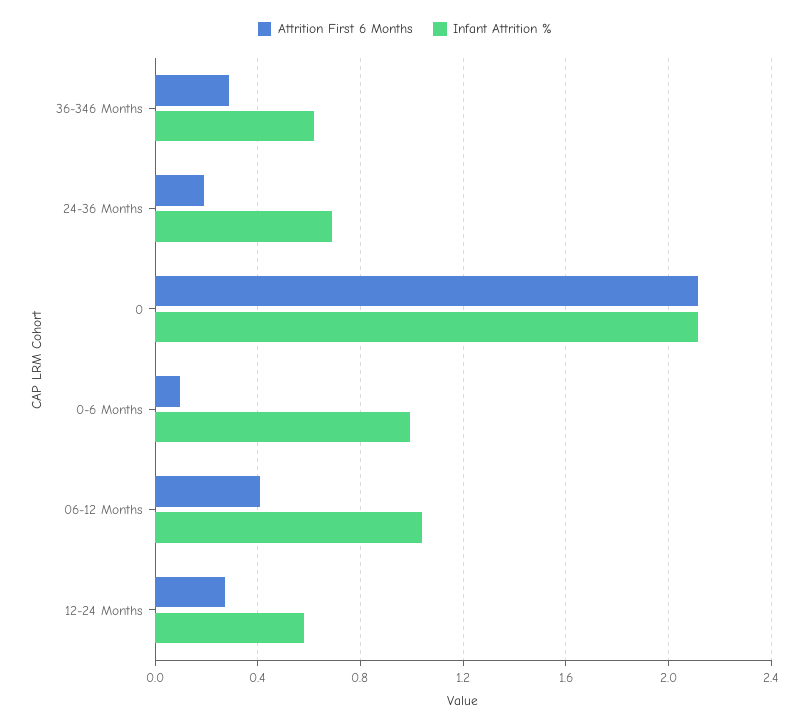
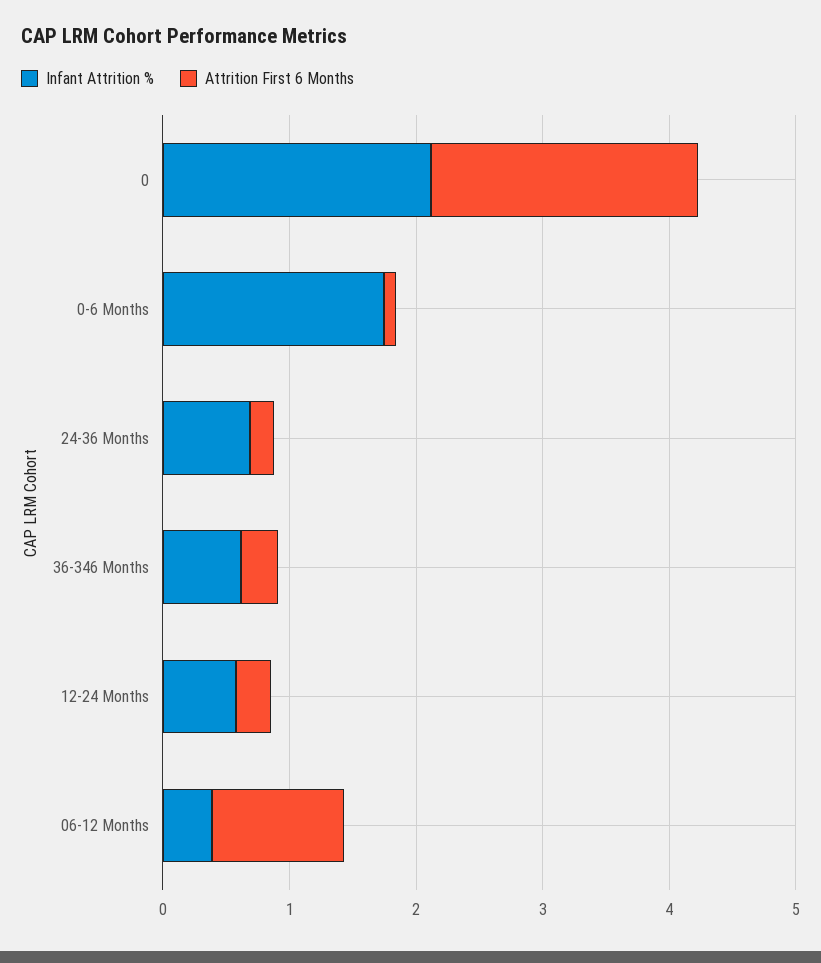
  {
    "Attrition First 6 Months": {
      "36-346 Months": 0.3,
      "24-36 Months": 0.2,
      "0": 2.1,
      "0-6 Months": 0.1,
-     "06-12 Months": 0.4,
+     "06-12 Months": 1,
      "12-24 Months": 0.25
    },
    "Infant Attrition %": {
      "36-346 Months": 0.6,
      "24-36 Months": 0.7,
      "0": 2.1,
-     "0-6 Months": 1,
+     "0-6 Months": 1.8,
-     "06-12 Months": 1.05,
+     "06-12 Months": 0.4,
      "12-24 Months": 0.6
    }
  }

